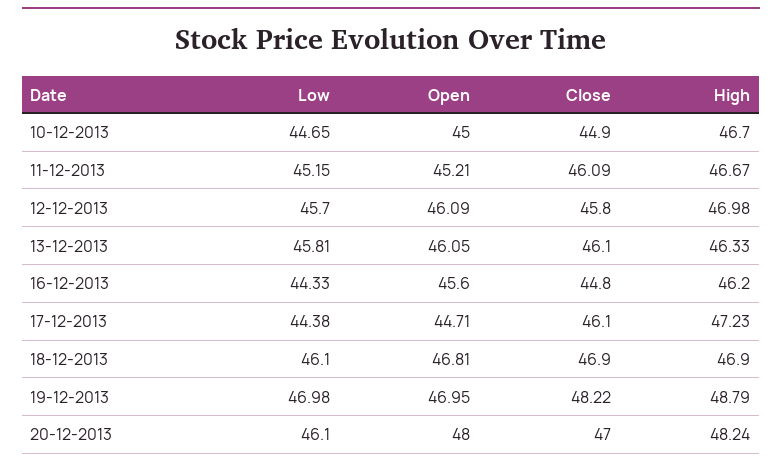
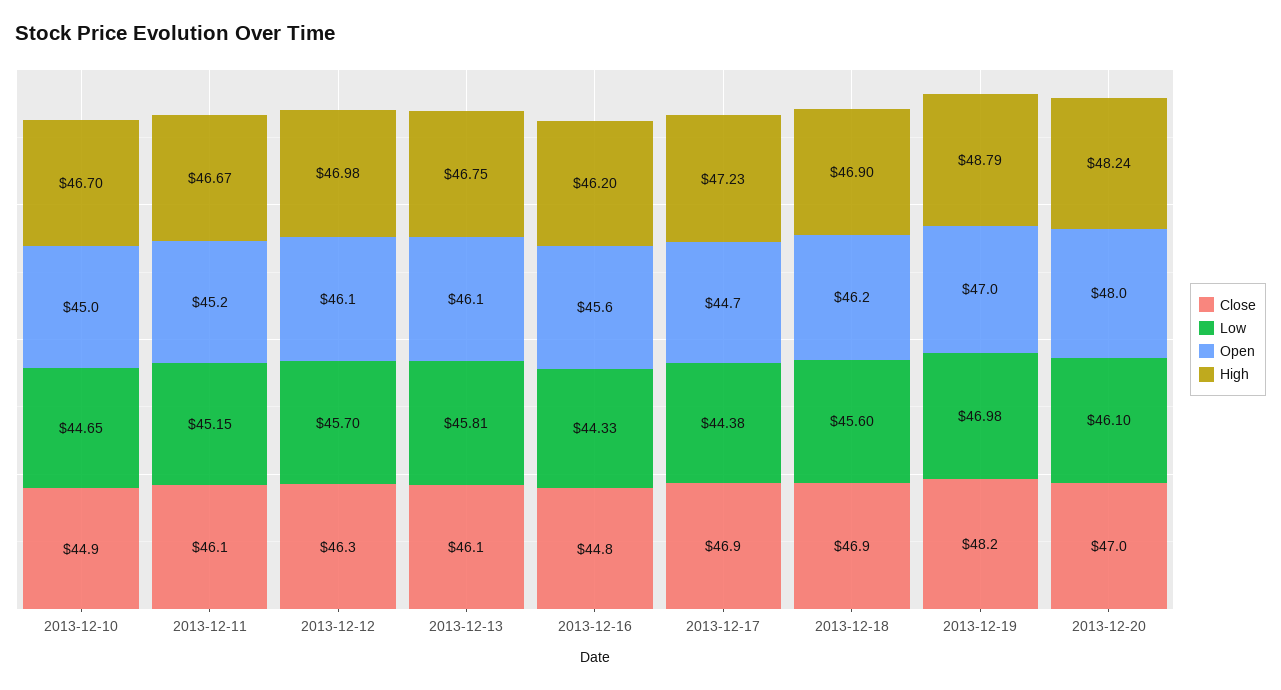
  {
    "Low": {
      "10-12-2013": 44.65,
      "11-12-2013": 45.15,
      "12-12-2013": 45.7,
      "13-12-2013": 45.81,
      "16-12-2013": 44.33,
      "17-12-2013": 44.38,
-     "18-12-2013": 46.1,
+     "18-12-2013": 45.6,
      "19-12-2013": 46.98,
      "20-12-2013": 46.1
    },
    "Open": {
      "10-12-2013": 45,
      "11-12-2013": 45.21,
      "12-12-2013": 46.09,
      "13-12-2013": 46.05,
      "16-12-2013": 45.6,
      "17-12-2013": 44.71,
-     "18-12-2013": 46.81,
+     "18-12-2013": 46.2,
      "19-12-2013": 46.95,
      "20-12-2013": 48
    },
    "Close": {
      "10-12-2013": 44.9,
      "11-12-2013": 46.09,
-     "12-12-2013": 45.8,
+     "12-12-2013": 46.3,
      "13-12-2013": 46.1,
      "16-12-2013": 44.8,
-     "17-12-2013": 46.1,
+     "17-12-2013": 46.9,
      "18-12-2013": 46.9,
      "19-12-2013": 48.22,
      "20-12-2013": 47
    },
    "High": {
      "10-12-2013": 46.7,
      "11-12-2013": 46.67,
      "12-12-2013": 46.98,
-     "13-12-2013": 46.33,
+     "13-12-2013": 46.75,
      "16-12-2013": 46.2,
      "17-12-2013": 47.23,
      "18-12-2013": 46.9,
      "19-12-2013": 48.79,
      "20-12-2013": 48.24
    }
  }

